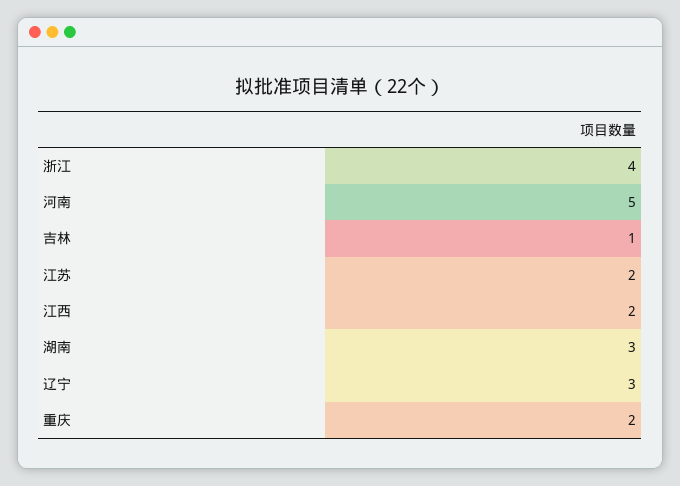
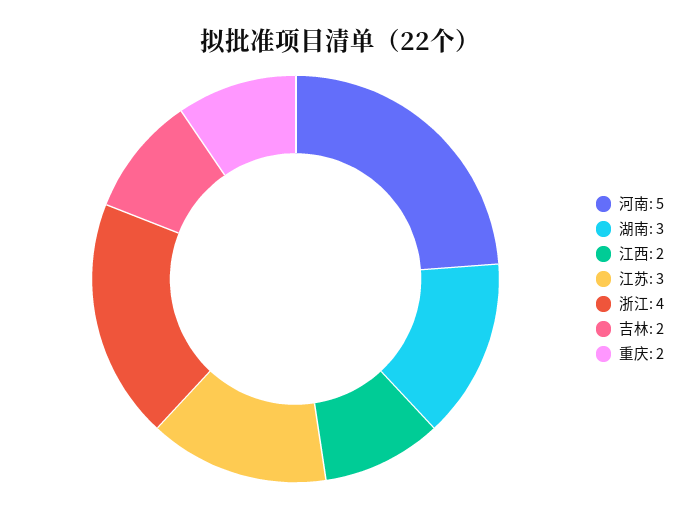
  {
    "浙江": 4,
    "河南": 5,
-   "吉林": 1,
+   "吉林": 2,
-   "江苏": 2,
+   "江苏": 3,
    "江西": 2,
    "湖南": 3,
-   "辽宁": 3,
    "重庆": 2
  }

